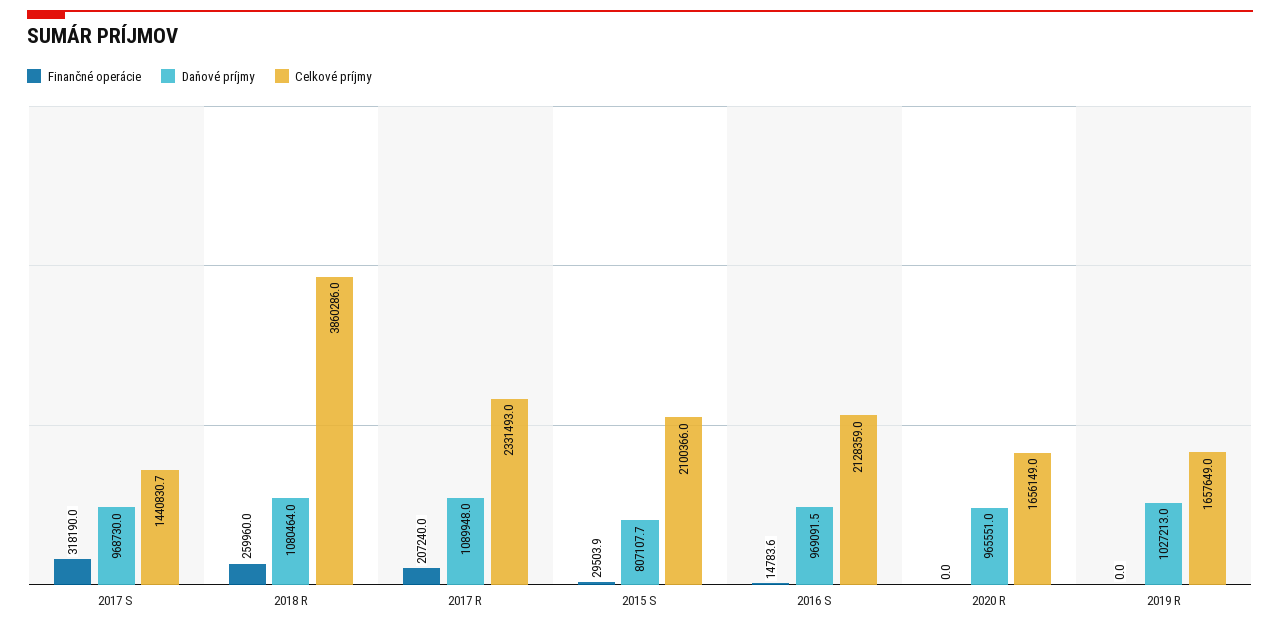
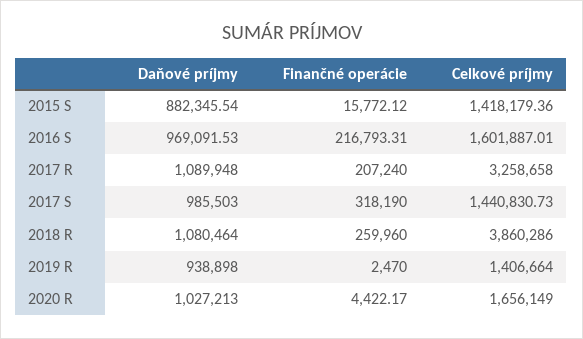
  {
    "Finančné operácie": {
      "2017 S": 318190,
      "2018 R": 259960,
      "2017 R": 207240,
-     "2015 S": 29503.9,
+     "2015 S": 15772.12,
-     "2016 S": 14783.6,
+     "2016 S": 216793.31,
-     "2020 R": 0,
+     "2020 R": 4422.17,
-     "2019 R": 0
+     "2019 R": 2470
    },
    "Daňové príjmy": {
-     "2017 S": 968730,
+     "2017 S": 985503,
      "2018 R": 1080464,
      "2017 R": 1089948,
-     "2015 S": 807107.7,
+     "2015 S": 882345.54,
      "2016 S": 969091.53,
-     "2020 R": 965551,
+     "2020 R": 1027213,
-     "2019 R": 1027213
+     "2019 R": 938898
    },
    "Celkové príjmy": {
      "2017 S": 1440830.73,
      "2018 R": 3860286,
-     "2017 R": 2331493,
+     "2017 R": 3258658,
-     "2015 S": 2100366,
+     "2015 S": 1418179.36,
-     "2016 S": 2128359,
+     "2016 S": 1601887.01,
      "2020 R": 1656149,
-     "2019 R": 1657649
+     "2019 R": 1406664
    }
  }

